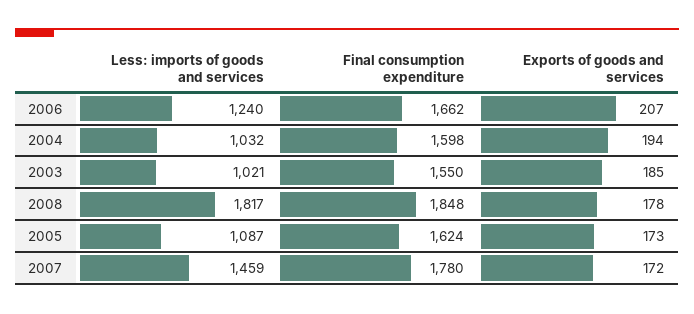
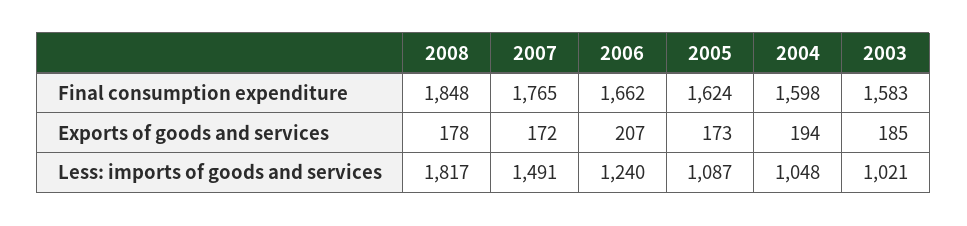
  {
    "Less: imports of goods and services": {
      "2006": 1240,
-     "2004": 1032,
+     "2004": 1048,
      "2003": 1021,
      "2008": 1817,
      "2005": 1087,
-     "2007": 1459
+     "2007": 1491
    },
    "Final consumption expenditure": {
      "2006": 1662,
      "2004": 1598,
-     "2003": 1550,
+     "2003": 1583,
      "2008": 1848,
      "2005": 1624,
-     "2007": 1780
+     "2007": 1765
    },
    "Exports of goods and services": {
      "2006": 207,
      "2004": 194,
      "2003": 185,
      "2008": 178,
      "2005": 173,
      "2007": 172
    }
  }

